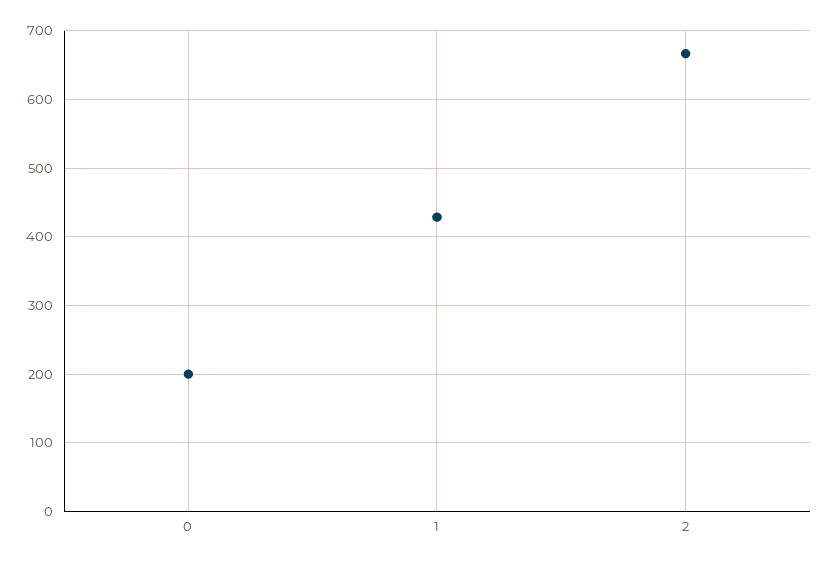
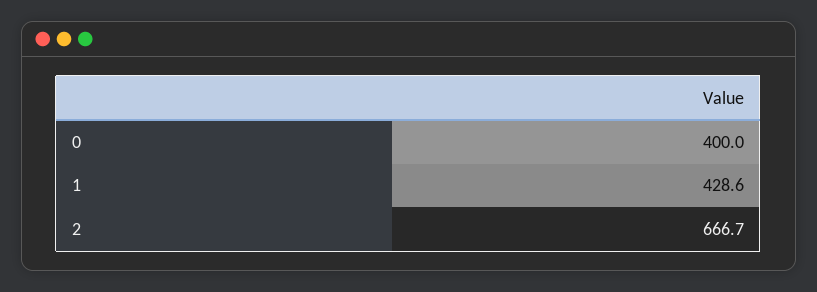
  {
-   "0": 200,
+   "0": 400,
    "1": 428.6,
    "2": 666.7
  }

